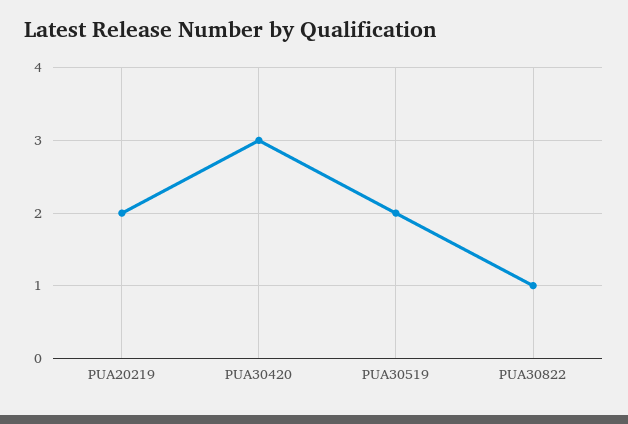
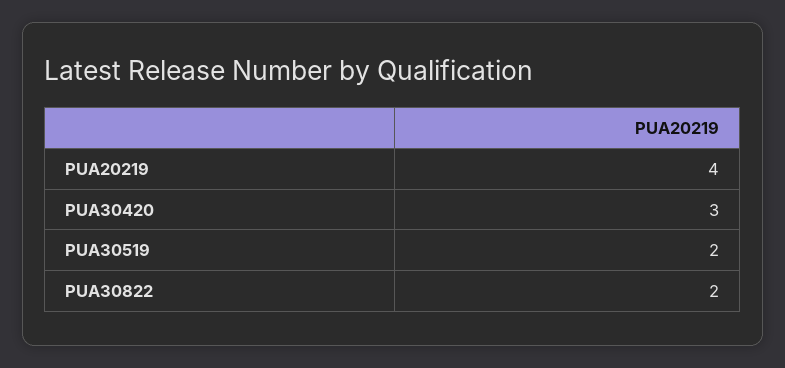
  {
-   "PUA20219": 2,
+   "PUA20219": 4,
    "PUA30420": 3,
    "PUA30519": 2,
-   "PUA30822": 1
+   "PUA30822": 2
  }

